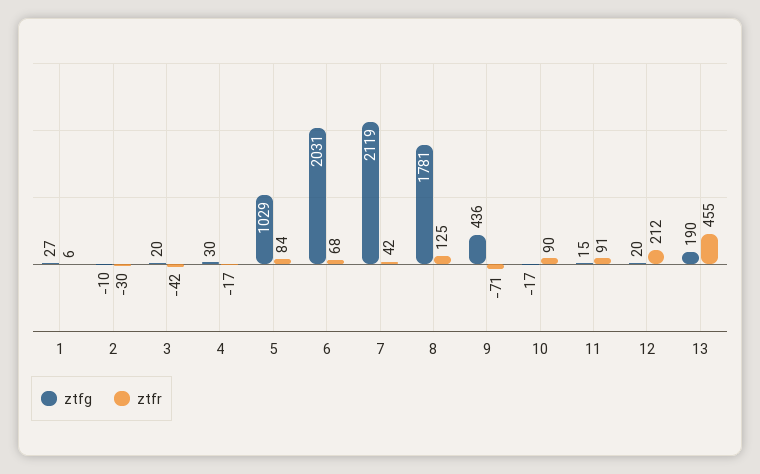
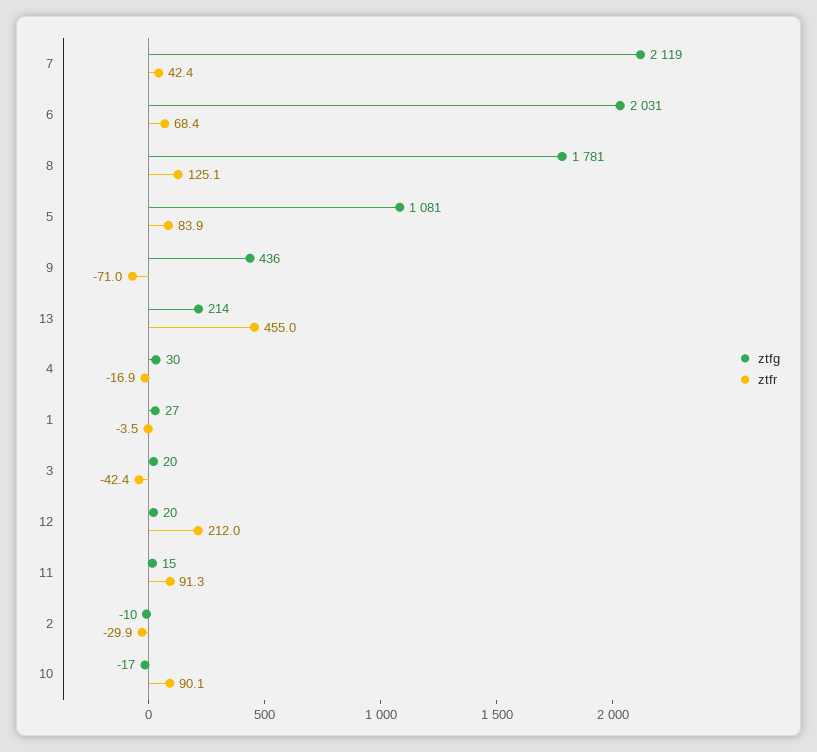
  {
    "ztfg": {
      "1": 27,
      "2": -10,
      "3": 20,
      "4": 30,
-     "5": 1029,
+     "5": 1081,
      "6": 2031,
      "7": 2119,
      "8": 1781,
      "9": 436,
      "10": -17,
      "11": 15,
      "12": 20,
-     "13": 190
+     "13": 214
    },
    "ztfr": {
-     "1": 6,
+     "1": -3.5,
      "2": -29.9,
      "3": -42.4,
      "4": -16.9,
      "5": 83.9,
      "6": 68.4,
      "7": 42.4,
      "8": 125.1,
      "9": -71,
      "10": 90.1,
      "11": 91.3,
      "12": 212,
      "13": 455
    }
  }

